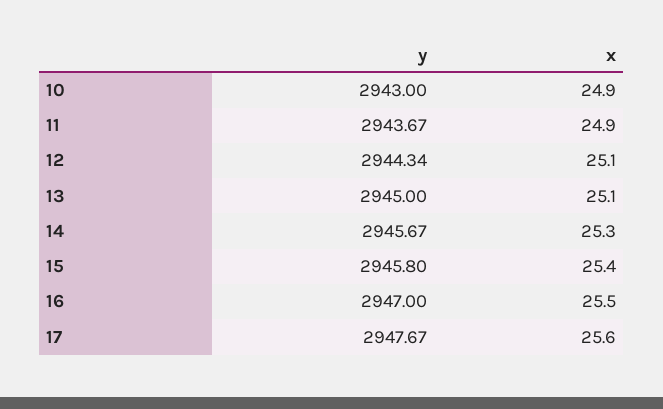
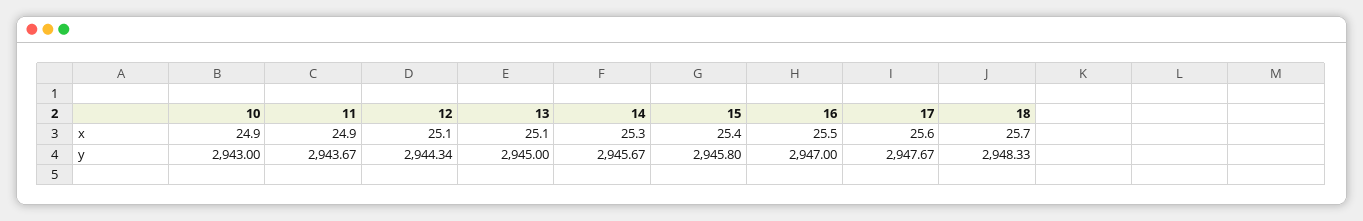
  {
    "y": {
      "10": 2943,
      "11": 2943.67,
      "12": 2944.34,
      "13": 2945,
      "14": 2945.67,
      "15": 2945.8,
      "16": 2947,
-     "17": 2947.67
+     "17": 2947.67,
+     "18": 2948.33
    },
    "x": {
      "10": 24.9,
      "11": 24.9,
      "12": 25.1,
      "13": 25.1,
      "14": 25.3,
      "15": 25.4,
      "16": 25.5,
-     "17": 25.6
+     "17": 25.6,
+     "18": 25.7
    }
  }

